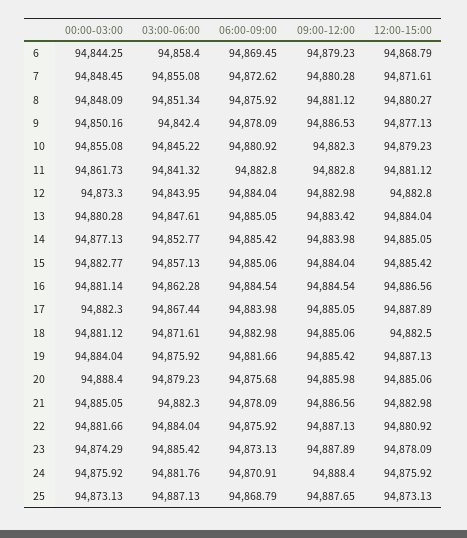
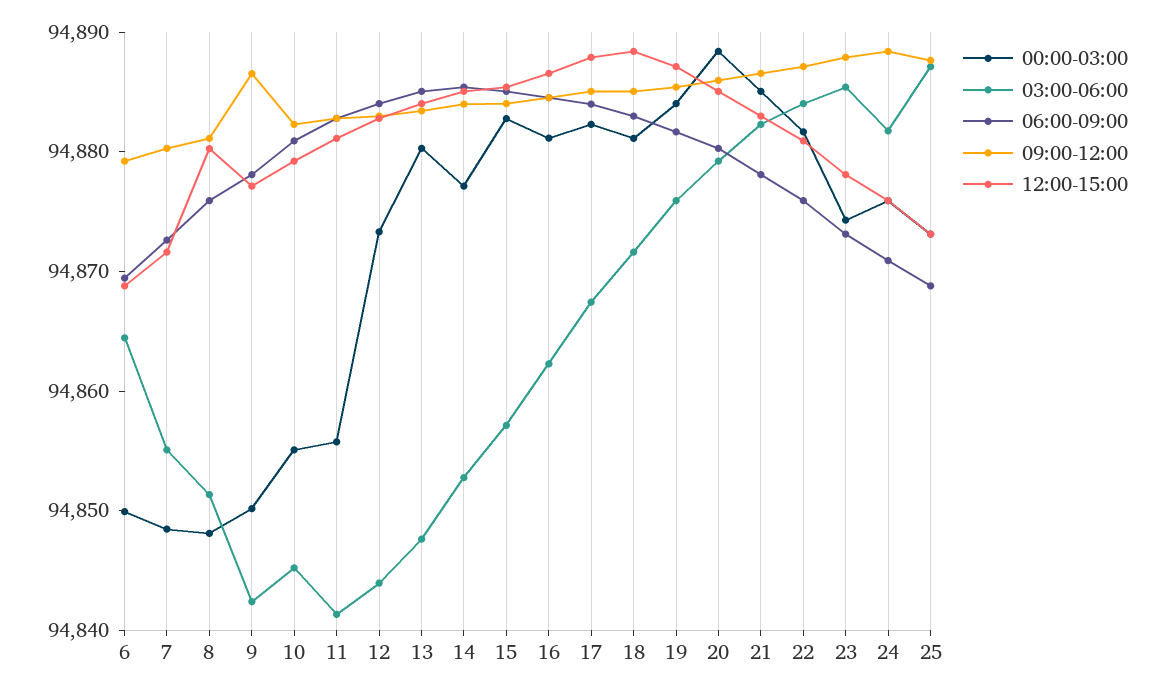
  {
    "00:00-03:00": {
-     "6": 94844.25,
+     "6": 94850,
      "7": 94848.45,
      "8": 94848.09,
      "9": 94850.16,
      "10": 94855.08,
-     "11": 94861.73,
+     "11": 94856,
      "12": 94873.3,
      "13": 94880.28,
      "14": 94877.13,
      "15": 94882.77,
      "16": 94881.14,
      "17": 94882.3,
      "18": 94881.12,
      "19": 94884.04,
      "20": 94888.4,
      "21": 94885.05,
      "22": 94881.66,
      "23": 94874.29,
      "24": 94875.92,
      "25": 94873.13
    },
    "03:00-06:00": {
-     "6": 94858.4,
+     "6": 94864,
      "7": 94855.08,
      "8": 94851.34,
      "9": 94842.4,
      "10": 94845.22,
      "11": 94841.32,
      "12": 94843.95,
      "13": 94847.61,
      "14": 94852.77,
      "15": 94857.13,
      "16": 94862.28,
      "17": 94867.44,
      "18": 94871.61,
      "19": 94875.92,
      "20": 94879.23,
      "21": 94882.3,
      "22": 94884.04,
      "23": 94885.42,
      "24": 94881.76,
      "25": 94887.13
    },
    "06:00-09:00": {
      "6": 94869.45,
      "7": 94872.62,
      "8": 94875.92,
      "9": 94878.09,
      "10": 94880.92,
      "11": 94882.8,
      "12": 94884.04,
      "13": 94885.05,
      "14": 94885.42,
      "15": 94885.06,
      "16": 94884.54,
      "17": 94883.98,
      "18": 94882.98,
      "19": 94881.66,
-     "20": 94875.68,
+     "20": 94880,
      "21": 94878.09,
      "22": 94875.92,
      "23": 94873.13,
      "24": 94870.91,
      "25": 94868.79
    },
    "09:00-12:00": {
      "6": 94879.23,
      "7": 94880.28,
      "8": 94881.12,
      "9": 94886.53,
      "10": 94882.3,
      "11": 94882.8,
      "12": 94882.98,
      "13": 94883.42,
      "14": 94883.98,
      "15": 94884.04,
      "16": 94884.54,
      "17": 94885.05,
      "18": 94885.06,
      "19": 94885.42,
      "20": 94885.98,
      "21": 94886.56,
      "22": 94887.13,
      "23": 94887.89,
      "24": 94888.4,
      "25": 94887.65
    },
    "12:00-15:00": {
      "6": 94868.79,
      "7": 94871.61,
      "8": 94880.27,
      "9": 94877.13,
      "10": 94879.23,
      "11": 94881.12,
      "12": 94882.8,
      "13": 94884.04,
      "14": 94885.05,
      "15": 94885.42,
      "16": 94886.56,
      "17": 94887.89,
-     "18": 94882.5,
+     "18": 94888,
      "19": 94887.13,
      "20": 94885.06,
      "21": 94882.98,
      "22": 94880.92,
      "23": 94878.09,
      "24": 94875.92,
      "25": 94873.13
    }
  }

